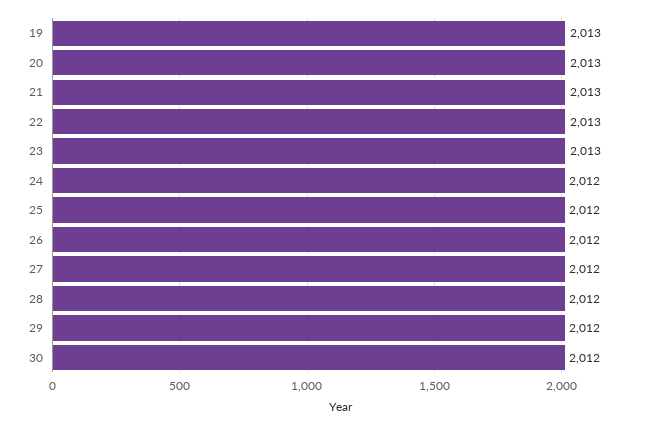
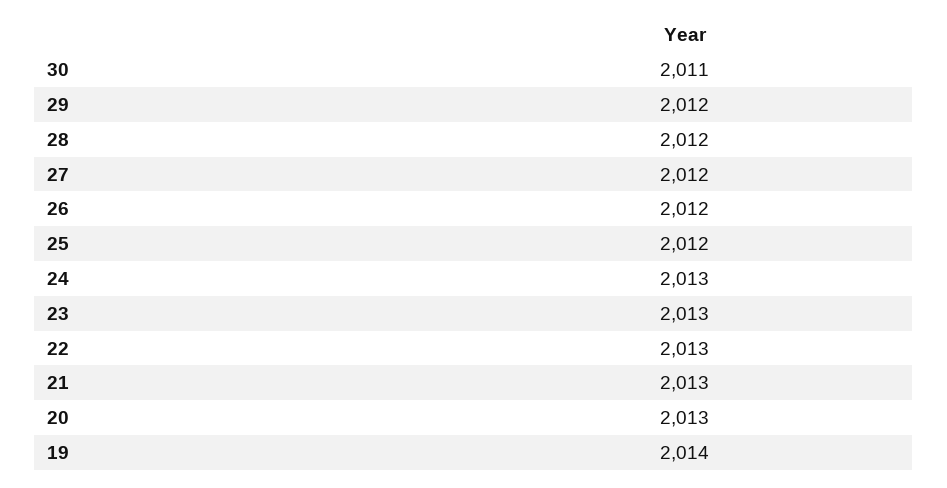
  {
-   "19": 2013,
+   "19": 2014,
    "20": 2013,
    "21": 2013,
    "22": 2013,
    "23": 2013,
-   "24": 2012,
+   "24": 2013,
    "25": 2012,
    "26": 2012,
    "27": 2012,
    "28": 2012,
    "29": 2012,
-   "30": 2012
+   "30": 2011
  }

